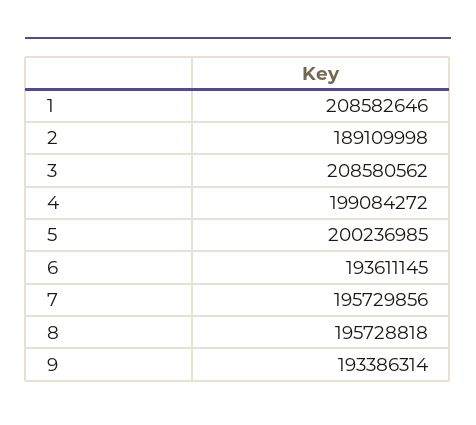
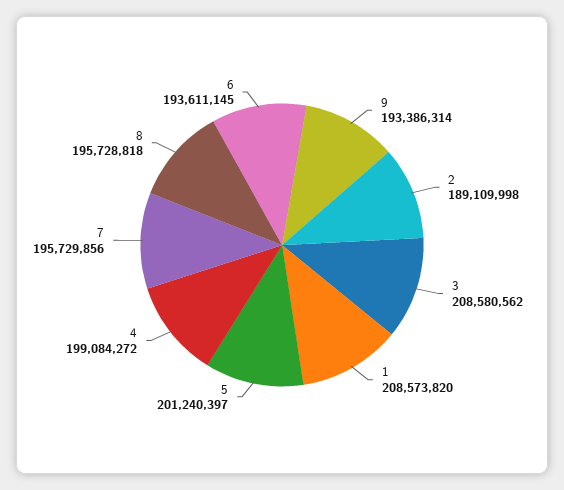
  {
-   "1": 208582646,
+   "1": 208573820,
    "2": 189109998,
    "3": 208580562,
    "4": 199084272,
-   "5": 200236985,
+   "5": 201240397,
    "6": 193611145,
    "7": 195729856,
    "8": 195728818,
    "9": 193386314
  }

